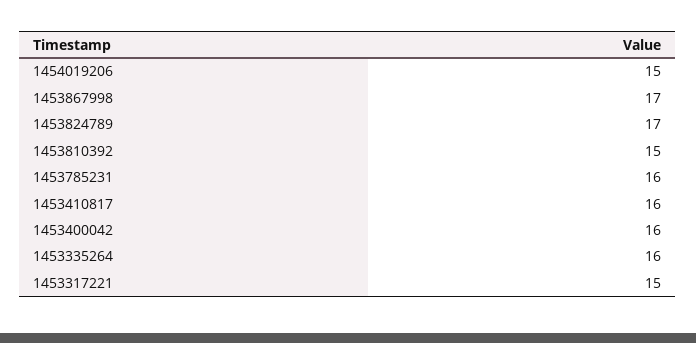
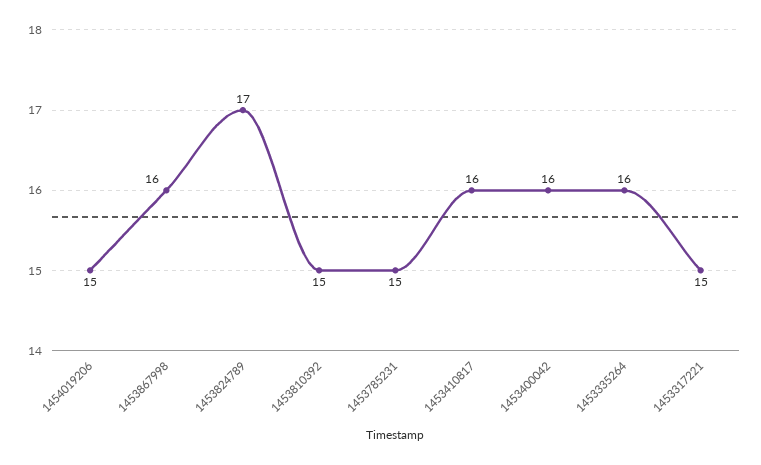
  {
    "1454019206": 15,
-   "1453867998": 17,
+   "1453867998": 16,
    "1453824789": 17,
    "1453810392": 15,
-   "1453785231": 16,
+   "1453785231": 15,
    "1453410817": 16,
    "1453400042": 16,
    "1453335264": 16,
    "1453317221": 15
  }

